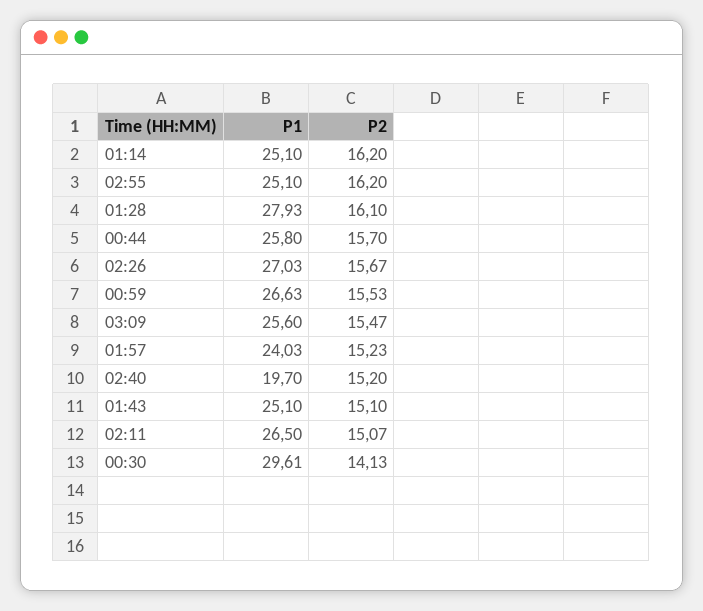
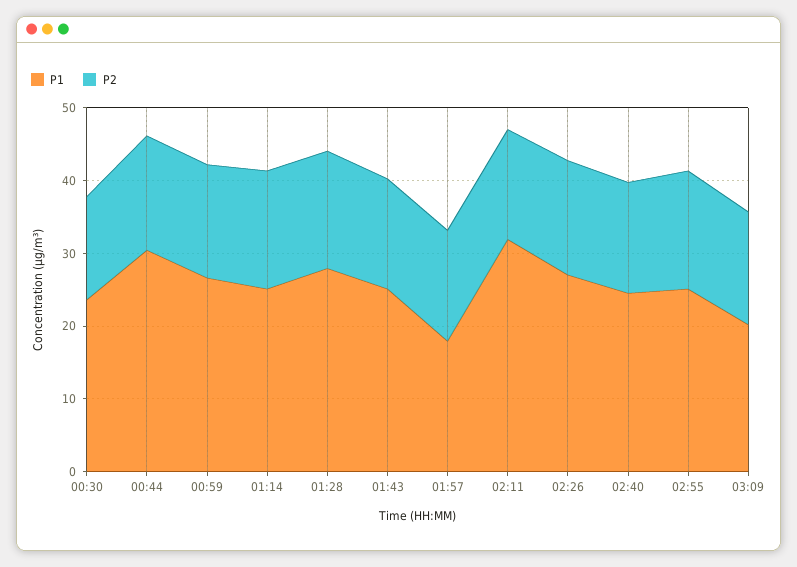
  {
    "P1": {
      "01:14": 25.1,
      "02:55": 25.1,
      "01:28": 27.93,
-     "00:44": 25.8,
+     "00:44": 30,
      "02:26": 27.03,
      "00:59": 26.63,
-     "03:09": 25.6,
+     "03:09": 20,
-     "01:57": 24.03,
+     "01:57": 18,
-     "02:40": 19.7,
+     "02:40": 24,
      "01:43": 25.1,
-     "02:11": 26.5,
+     "02:11": 32,
-     "00:30": 29.61
+     "00:30": 24
    },
    "P2": {
      "01:14": 16.2,
      "02:55": 16.2,
      "01:28": 16.1,
      "00:44": 15.7,
      "02:26": 15.67,
      "00:59": 15.53,
      "03:09": 15.47,
      "01:57": 15.23,
      "02:40": 15.2,
      "01:43": 15.1,
      "02:11": 15.07,
      "00:30": 14.13
    }
  }

